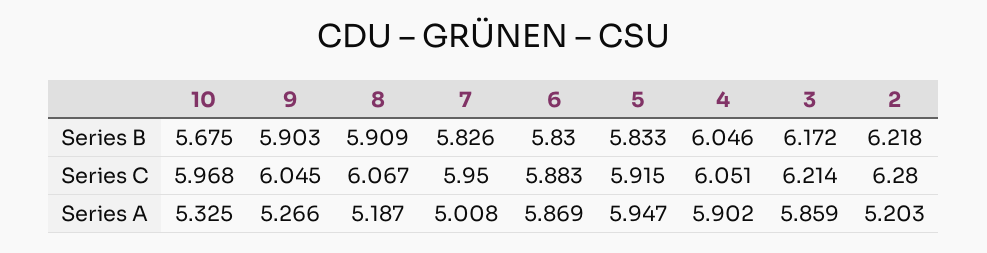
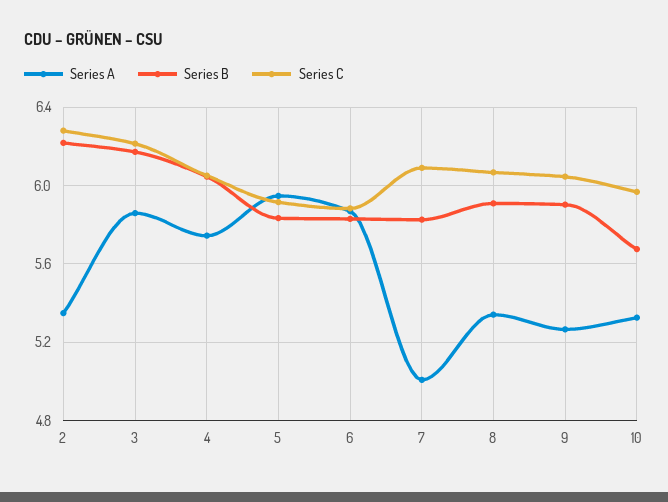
  {
    "Series B": {
      "10": 5.675,
      "9": 5.903,
      "8": 5.909,
      "7": 5.826,
      "6": 5.83,
      "5": 5.833,
      "4": 6.046,
      "3": 6.172,
      "2": 6.218
    },
    "Series C": {
      "10": 5.968,
      "9": 6.045,
      "8": 6.067,
-     "7": 5.95,
+     "7": 6.1,
      "6": 5.883,
      "5": 5.915,
      "4": 6.051,
      "3": 6.214,
      "2": 6.28
    },
    "Series A": {
      "10": 5.325,
      "9": 5.266,
-     "8": 5.187,
+     "8": 5.35,
      "7": 5.008,
      "6": 5.869,
      "5": 5.947,
-     "4": 5.902,
+     "4": 5.75,
      "3": 5.859,
-     "2": 5.203
+     "2": 5.35
    }
  }

